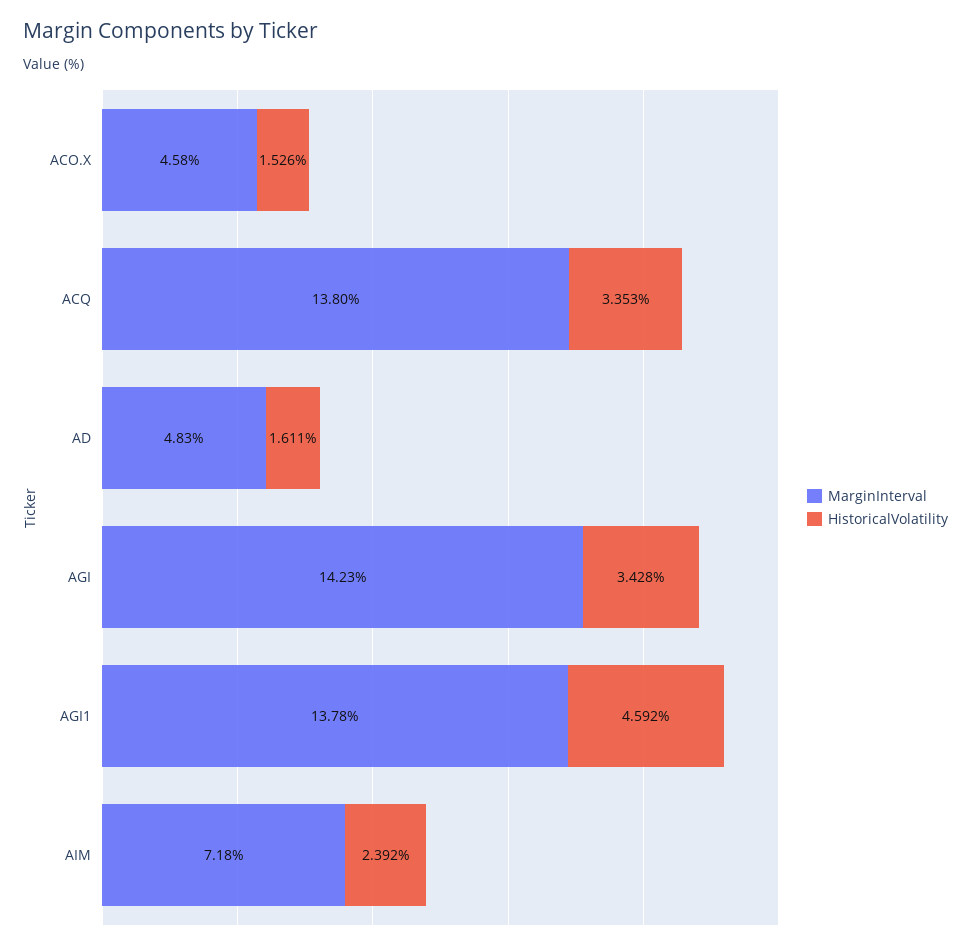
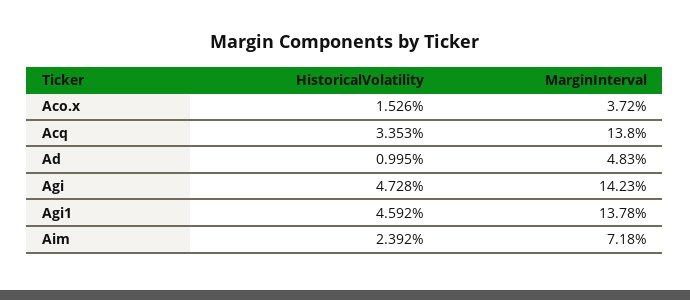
  {
    "MarginInterval": {
-     "ACO.X": 4.58,
+     "ACO.X": 3.72,
      "ACQ": 13.8,
      "AD": 4.83,
      "AGI": 14.23,
      "AGI1": 13.78,
      "AIM": 7.18
    },
    "HistoricalVolatility": {
      "ACO.X": 1.526,
      "ACQ": 3.353,
-     "AD": 1.611,
+     "AD": 0.995,
-     "AGI": 3.428,
+     "AGI": 4.728,
      "AGI1": 4.592,
      "AIM": 2.392
    }
  }

